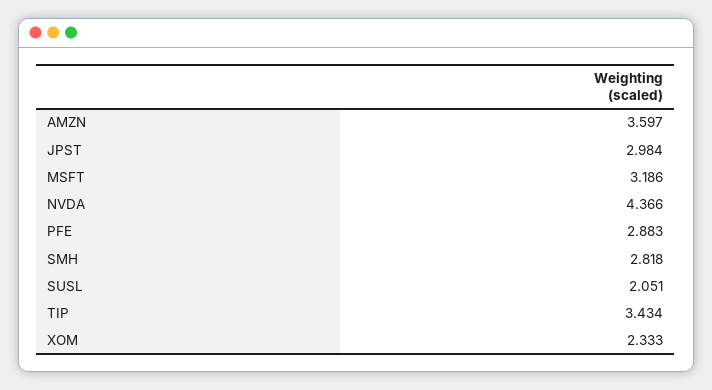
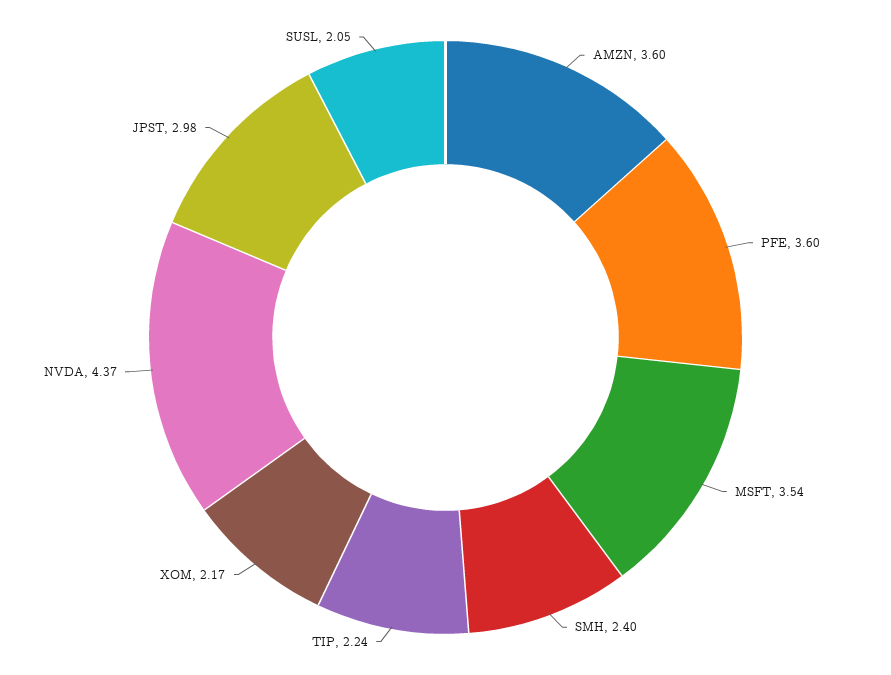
  {
    "AMZN": 3.597,
    "JPST": 2.984,
-   "MSFT": 3.186,
+   "MSFT": 3.54,
    "NVDA": 4.366,
-   "PFE": 2.883,
+   "PFE": 3.6,
-   "SMH": 2.818,
+   "SMH": 2.4,
    "SUSL": 2.051,
-   "TIP": 3.434,
+   "TIP": 2.24,
-   "XOM": 2.333
+   "XOM": 2.17
  }

